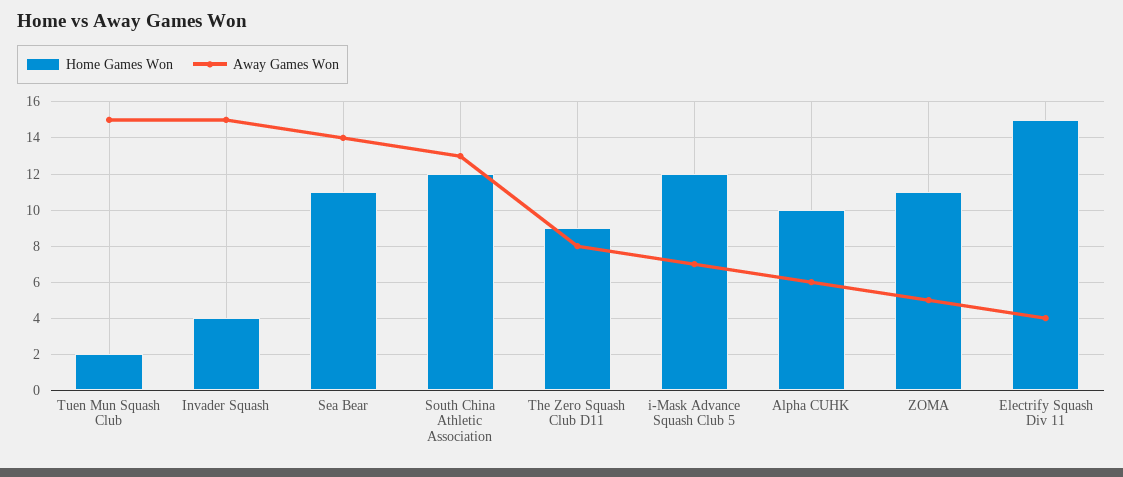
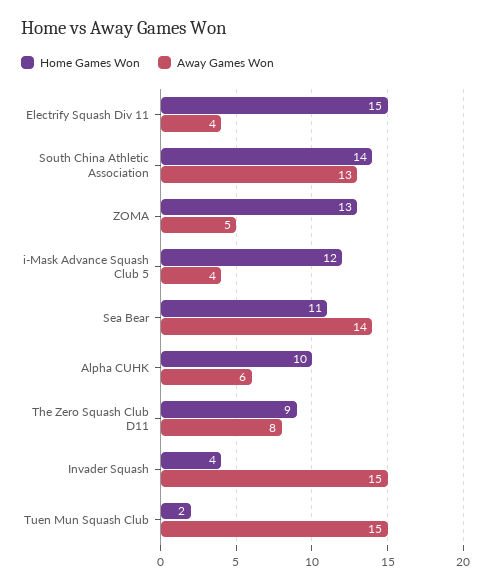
  {
    "Home Games Won": {
      "Tuen Mun Squash Club": 2,
      "Invader Squash": 4,
      "Sea Bear": 11,
-     "South China Athletic Association": 12,
+     "South China Athletic Association": 14,
      "The Zero Squash Club D11": 9,
      "i-Mask Advance Squash Club 5": 12,
      "Alpha CUHK": 10,
-     "ZOMA": 11,
+     "ZOMA": 13,
      "Electrify Squash Div 11": 15
    },
    "Away Games Won": {
      "Tuen Mun Squash Club": 15,
      "Invader Squash": 15,
      "Sea Bear": 14,
      "South China Athletic Association": 13,
      "The Zero Squash Club D11": 8,
-     "i-Mask Advance Squash Club 5": 7,
+     "i-Mask Advance Squash Club 5": 4,
      "Alpha CUHK": 6,
      "ZOMA": 5,
      "Electrify Squash Div 11": 4
    }
  }

